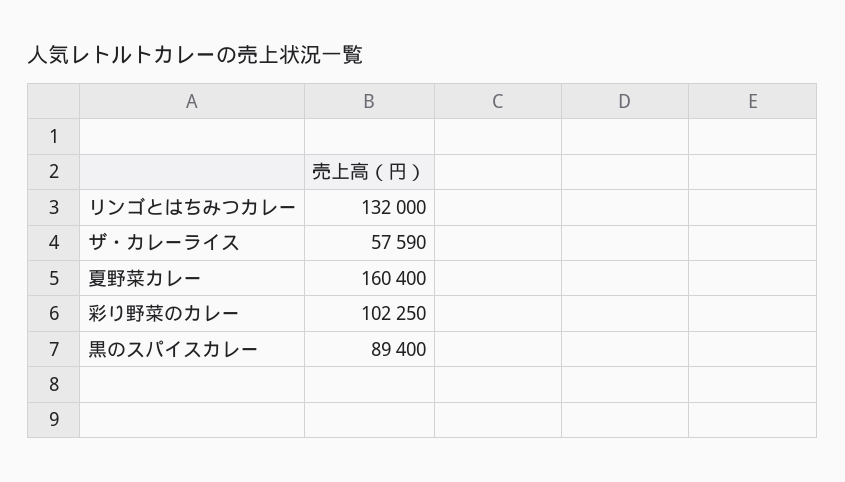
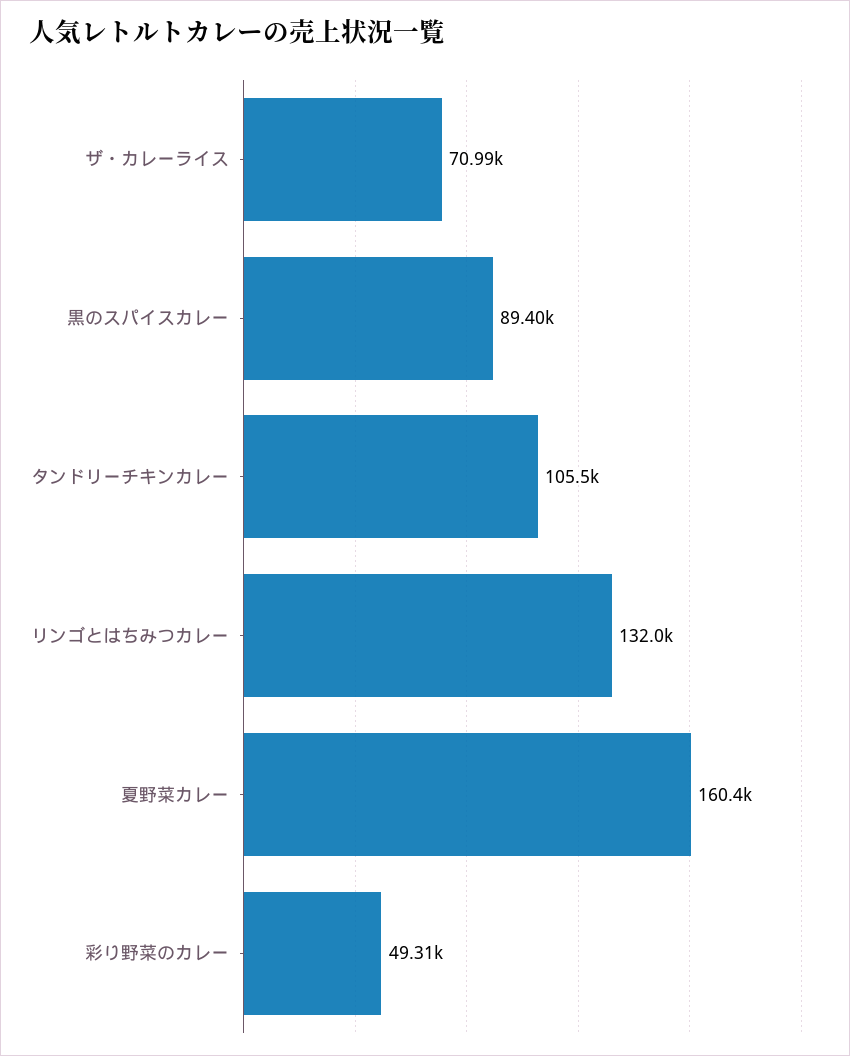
  {
    "リンゴとはちみつカレー": 132000,
-   "ザ・カレーライス": 57590,
+   "ザ・カレーライス": 70990,
    "夏野菜カレー": 160400,
-   "彩り野菜のカレー": 102250,
+   "彩り野菜のカレー": 49310,
-   "黒のスパイスカレー": 89400
+   "黒のスパイスカレー": 89400,
+   "タンドリーチキンカレー": 105500
  }

